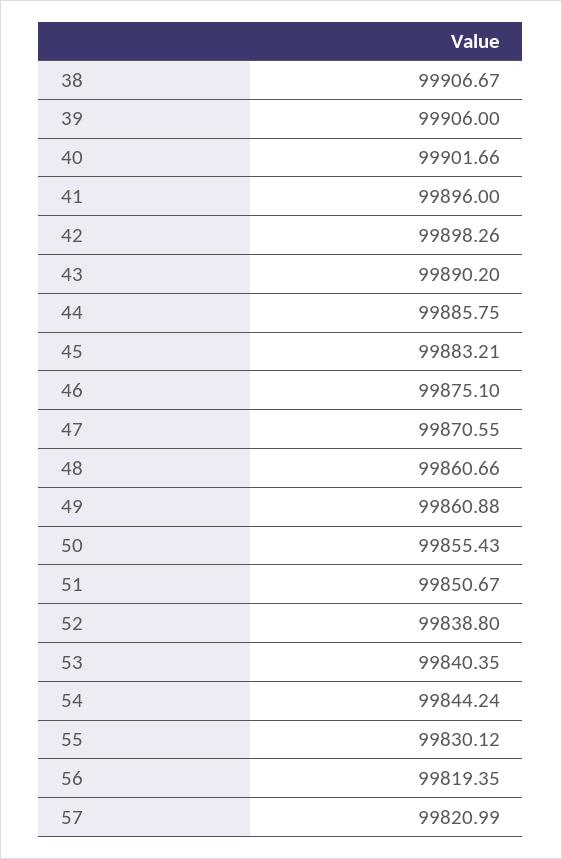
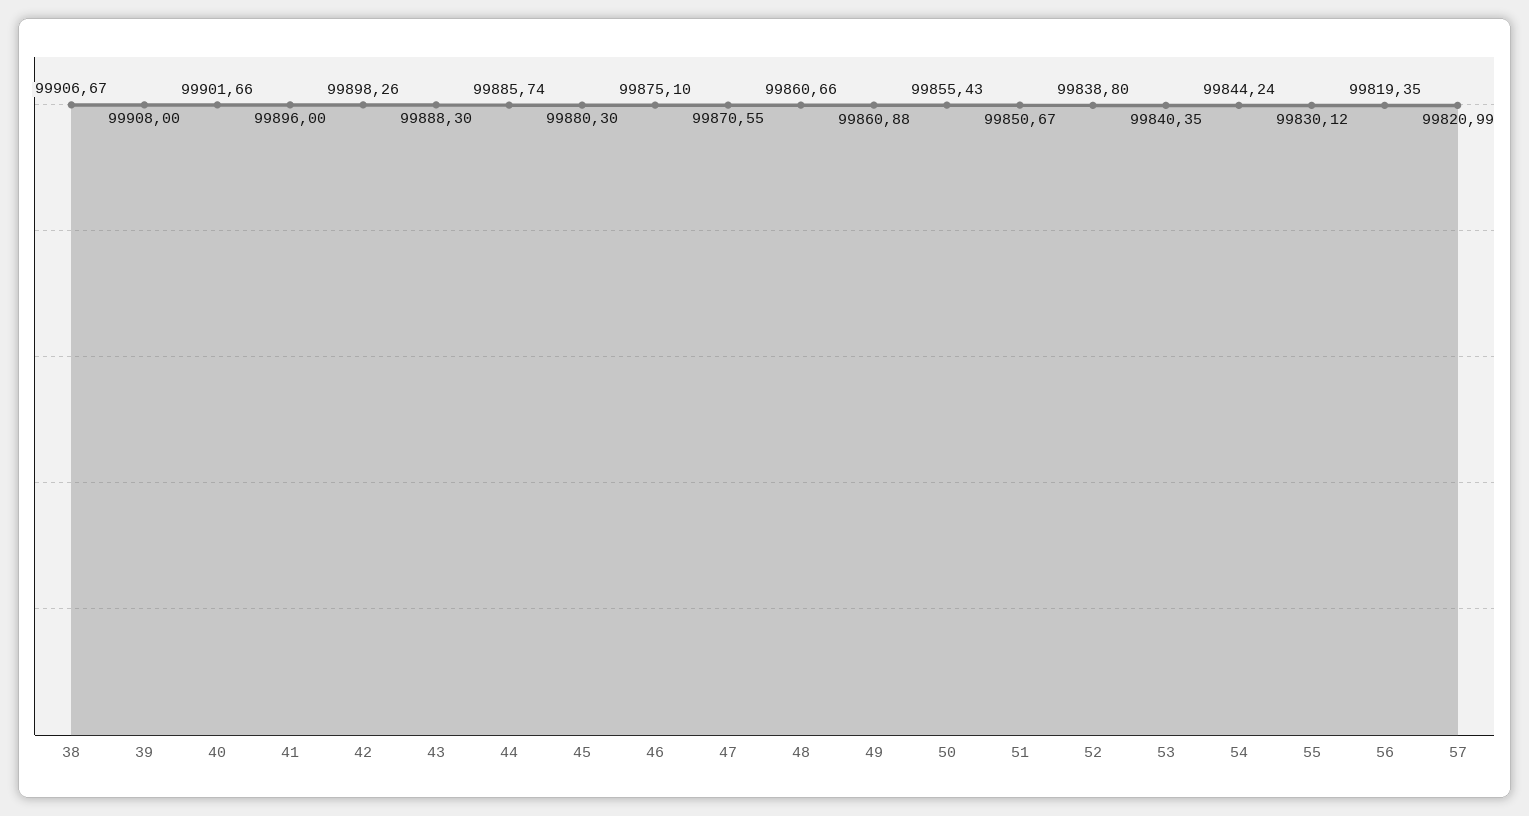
  {
    "38": 99906.67,
-   "39": 99906,
+   "39": 99908,
    "40": 99901.66,
    "41": 99896,
    "42": 99898.26,
-   "43": 99890.2,
+   "43": 99888.3,
-   "44": 99885.75,
+   "44": 99885.74,
-   "45": 99883.21,
+   "45": 99880.3,
    "46": 99875.1,
    "47": 99870.55,
    "48": 99860.66,
    "49": 99860.88,
    "50": 99855.43,
    "51": 99850.67,
    "52": 99838.8,
    "53": 99840.35,
    "54": 99844.24,
    "55": 99830.12,
    "56": 99819.35,
    "57": 99820.99
  }

